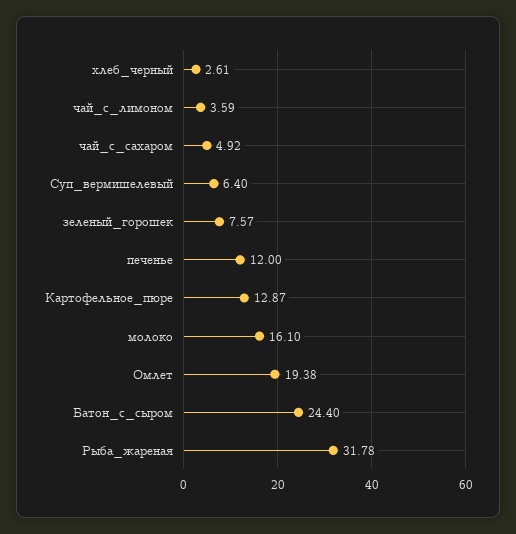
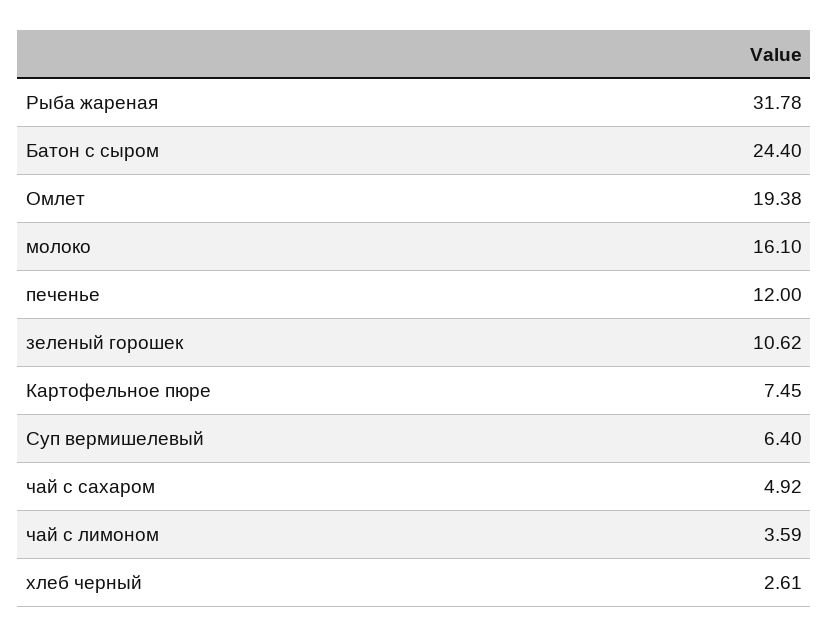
  {
    "хлеб_черный": 2.61,
    "чай_с_лимоном": 3.59,
    "чай_с_сахаром": 4.92,
    "Суп_вермишелевый": 6.4,
-   "зеленый_горошек": 7.57,
+   "зеленый_горошек": 10.62,
    "печенье": 12,
-   "Картофельное_пюре": 12.87,
+   "Картофельное_пюре": 7.45,
    "молоко": 16.1,
    "Омлет": 19.38,
    "Батон_с_сыром": 24.4,
    "Рыба_жареная": 31.78
  }

